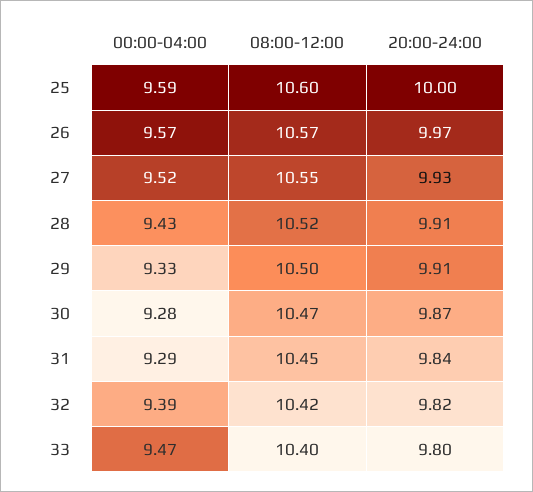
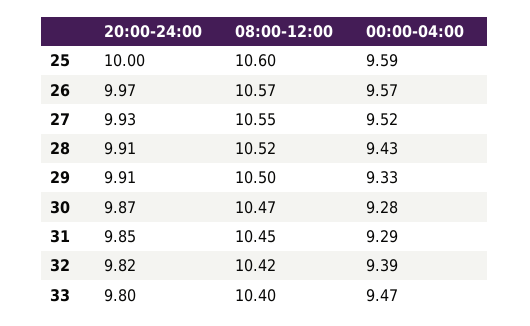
  {
    "00:00-04:00": {
      "25": 9.59,
      "26": 9.57,
      "27": 9.52,
      "28": 9.43,
      "29": 9.33,
      "30": 9.28,
      "31": 9.29,
      "32": 9.39,
      "33": 9.47
    },
    "08:00-12:00": {
      "25": 10.6,
      "26": 10.57,
      "27": 10.55,
      "28": 10.52,
      "29": 10.5,
      "30": 10.47,
      "31": 10.45,
      "32": 10.42,
      "33": 10.4
    },
    "20:00-24:00": {
      "25": 10,
      "26": 9.97,
      "27": 9.93,
      "28": 9.91,
      "29": 9.91,
      "30": 9.87,
-     "31": 9.84,
+     "31": 9.85,
      "32": 9.82,
      "33": 9.8
    }
  }

